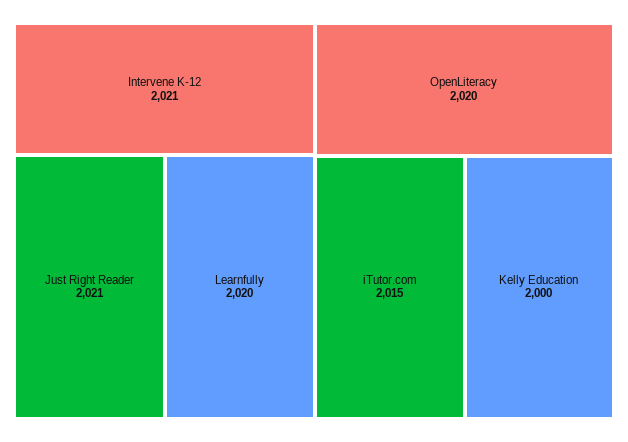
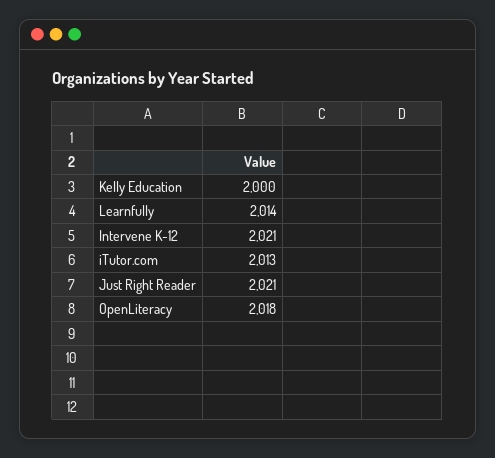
  {
    "Intervene K-12": 2021,
    "Just Right Reader": 2021,
-   "Learnfully": 2020,
+   "Learnfully": 2014,
-   "OpenLiteracy": 2020,
+   "OpenLiteracy": 2018,
-   "iTutor.com": 2015,
+   "iTutor.com": 2013,
    "Kelly Education": 2000
  }

